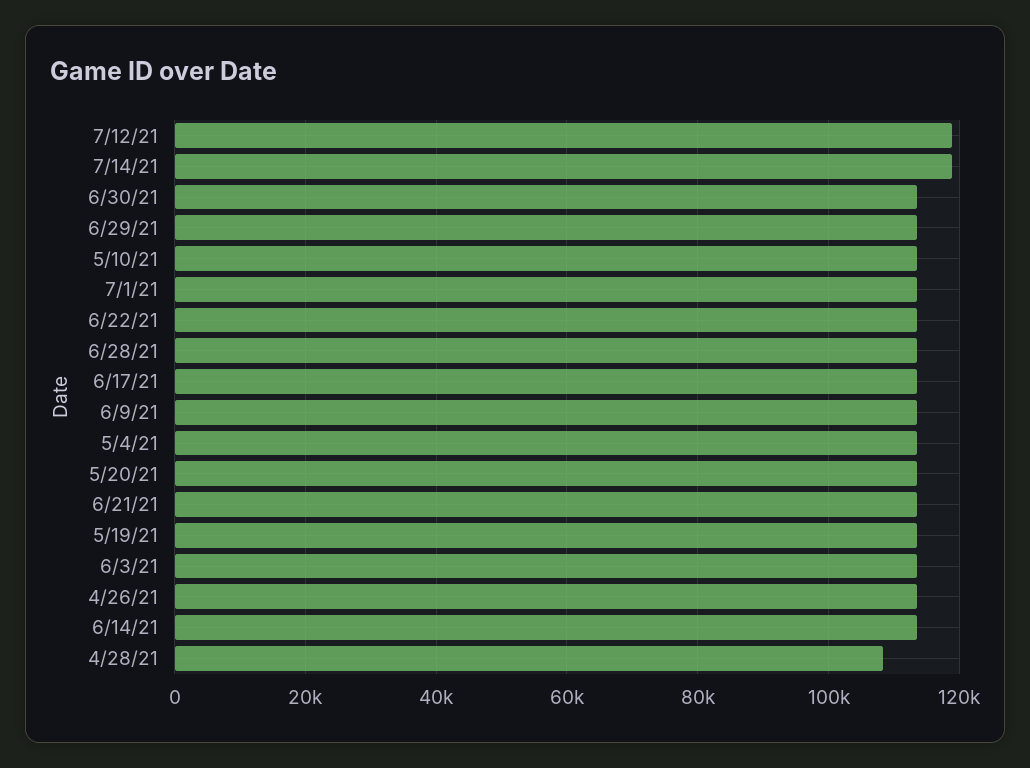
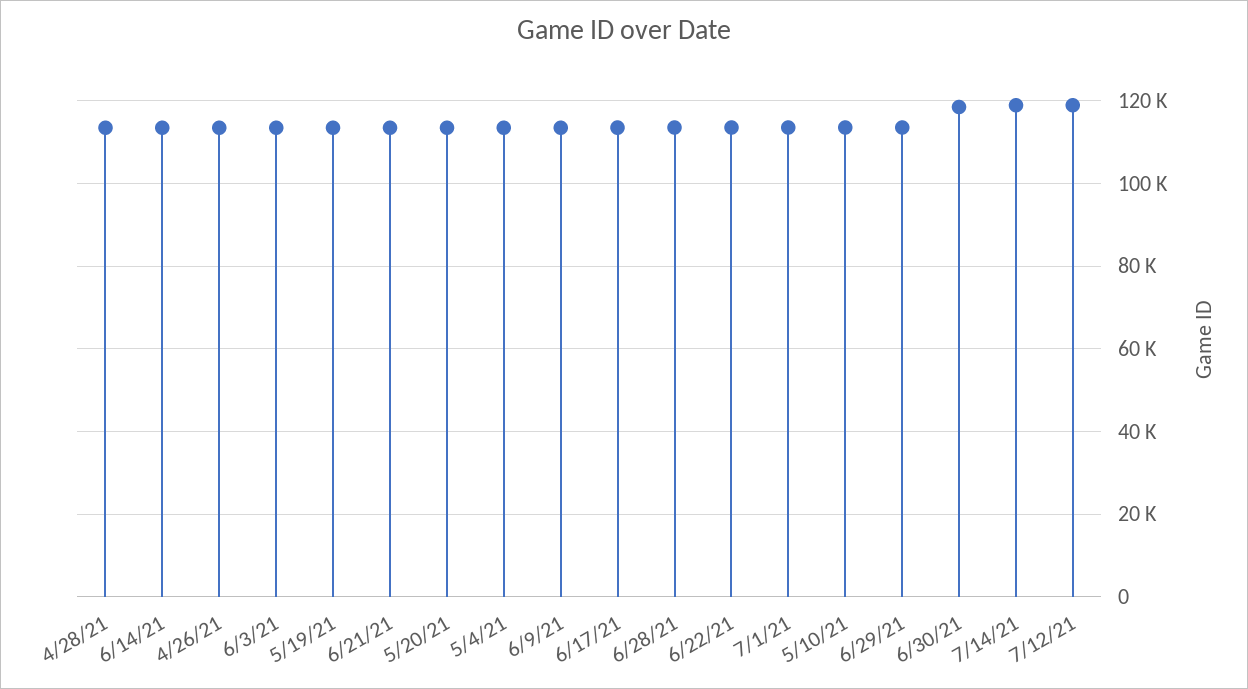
  {
    "7/12/21": 118000,
    "7/14/21": 118000,
-   "6/30/21": 114000,
+   "6/30/21": 118000,
    "6/29/21": 114000,
    "5/10/21": 114000,
    "7/1/21": 114000,
    "6/22/21": 114000,
    "6/28/21": 114000,
    "6/17/21": 114000,
    "6/9/21": 114000,
    "5/4/21": 114000,
    "5/20/21": 114000,
    "6/21/21": 114000,
    "5/19/21": 114000,
    "6/3/21": 114000,
    "4/26/21": 114000,
    "6/14/21": 114000,
-   "4/28/21": 108000
+   "4/28/21": 114000
  }

